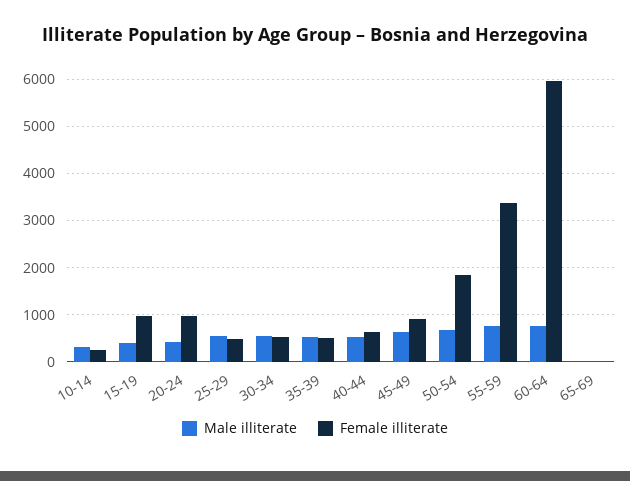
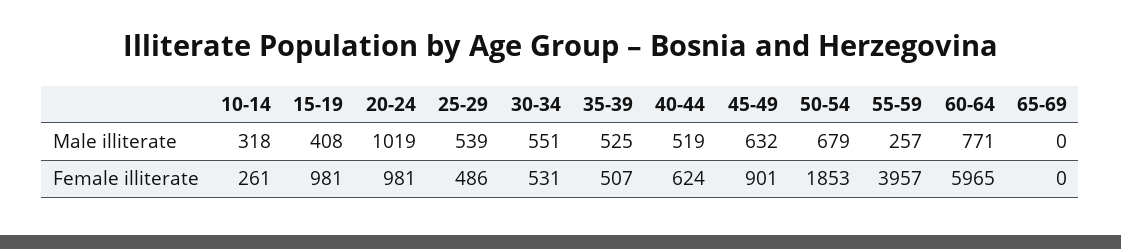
  {
    "Male illiterate": {
      "10-14": 318,
      "15-19": 408,
-     "20-24": 400,
+     "20-24": 1019,
      "25-29": 539,
      "30-34": 551,
      "35-39": 525,
      "40-44": 519,
      "45-49": 632,
      "50-54": 679,
-     "55-59": 800,
+     "55-59": 257,
      "60-64": 771,
      "65-69": 0
    },
    "Female illiterate": {
      "10-14": 261,
      "15-19": 981,
      "20-24": 981,
      "25-29": 486,
      "30-34": 531,
      "35-39": 507,
      "40-44": 624,
      "45-49": 901,
      "50-54": 1853,
-     "55-59": 3400,
+     "55-59": 3957,
      "60-64": 5965,
      "65-69": 0
    }
  }

